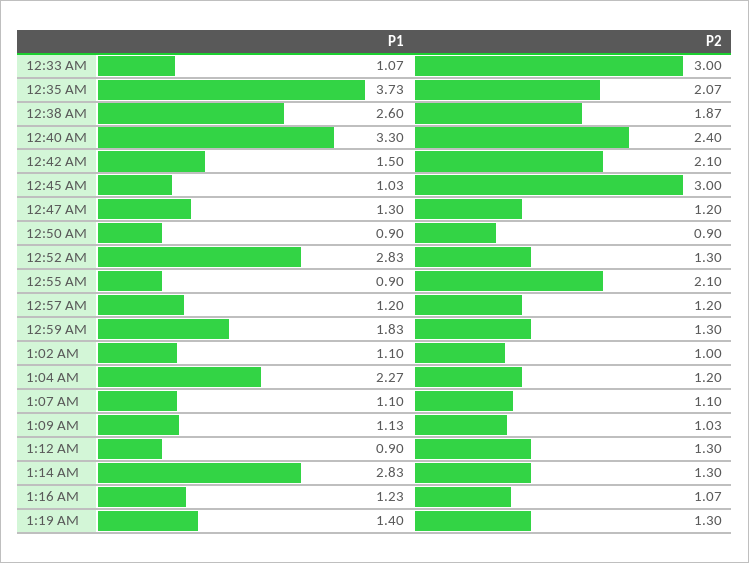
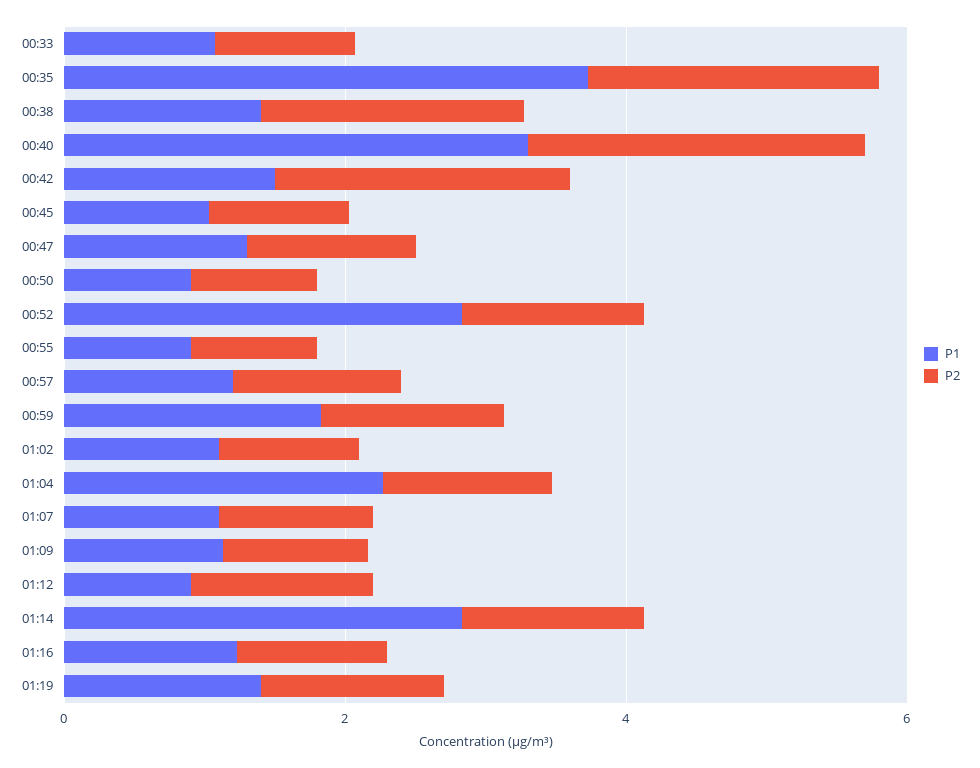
  {
    "P1": {
      "12:33 AM": 1.07,
      "12:35 AM": 3.73,
-     "12:38 AM": 2.6,
+     "12:38 AM": 1.5,
      "12:40 AM": 3.3,
      "12:42 AM": 1.5,
      "12:45 AM": 1.03,
      "12:47 AM": 1.3,
      "12:50 AM": 0.9,
      "12:52 AM": 2.83,
      "12:55 AM": 0.9,
      "12:57 AM": 1.2,
      "12:59 AM": 1.83,
      "1:02 AM": 1.1,
      "1:04 AM": 2.27,
      "1:07 AM": 1.1,
      "1:09 AM": 1.13,
      "1:12 AM": 0.9,
      "1:14 AM": 2.83,
      "1:16 AM": 1.23,
      "1:19 AM": 1.4
    },
    "P2": {
-     "12:33 AM": 3,
+     "12:33 AM": 1,
      "12:35 AM": 2.07,
      "12:38 AM": 1.87,
      "12:40 AM": 2.4,
      "12:42 AM": 2.1,
-     "12:45 AM": 3,
+     "12:45 AM": 1,
      "12:47 AM": 1.2,
      "12:50 AM": 0.9,
      "12:52 AM": 1.3,
-     "12:55 AM": 2.1,
+     "12:55 AM": 1,
      "12:57 AM": 1.2,
      "12:59 AM": 1.3,
      "1:02 AM": 1,
      "1:04 AM": 1.2,
      "1:07 AM": 1.1,
      "1:09 AM": 1.03,
      "1:12 AM": 1.3,
      "1:14 AM": 1.3,
      "1:16 AM": 1.07,
      "1:19 AM": 1.3
    }
  }

